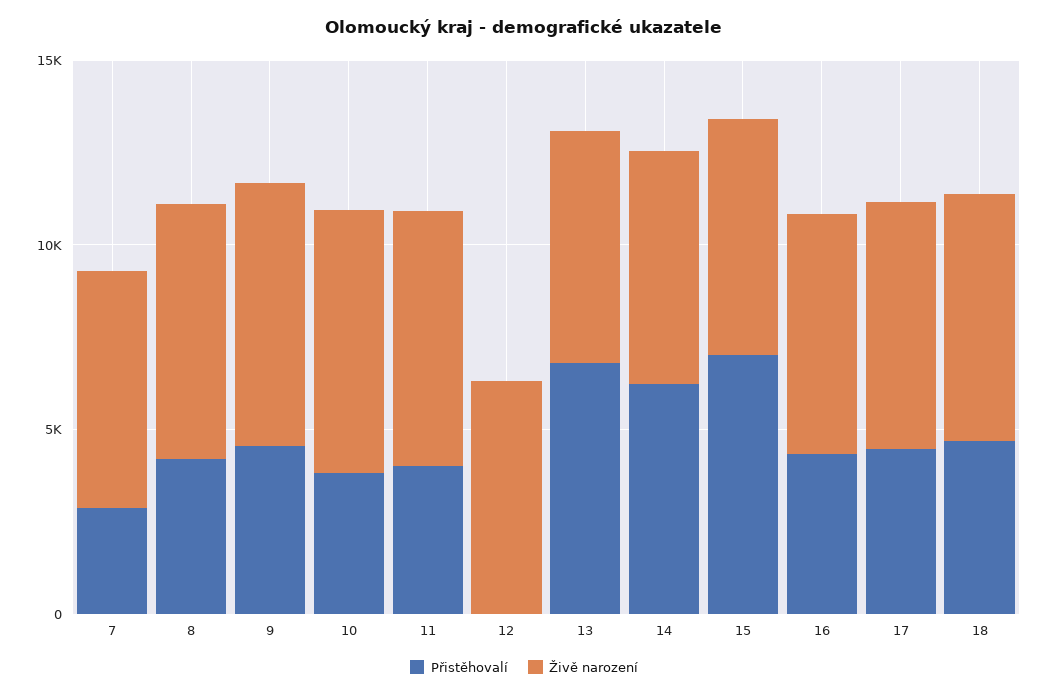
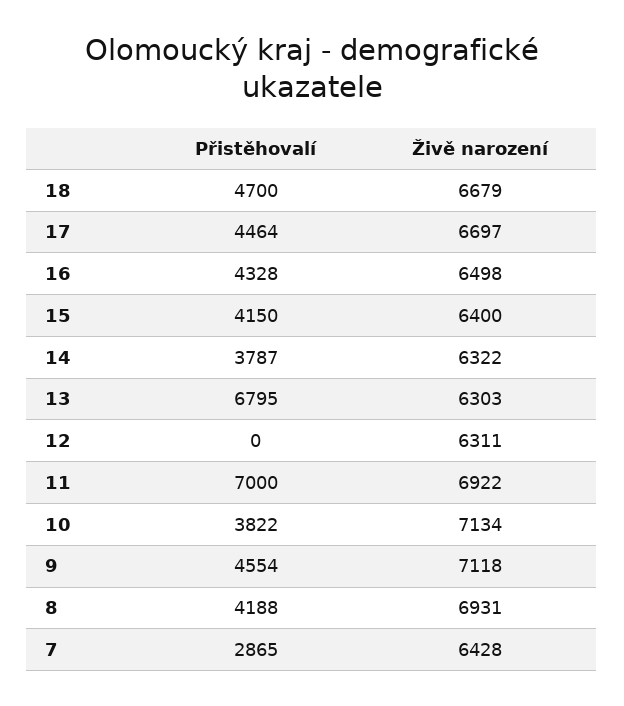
  {
    "Přistěhovalí": {
      "7": 2865,
      "8": 4188,
      "9": 4554,
      "10": 3822,
-     "11": 4000,
+     "11": 7000,
      "12": 0,
      "13": 6795,
-     "14": 6000,
+     "14": 3787,
-     "15": 7000,
+     "15": 4150,
      "16": 4328,
      "17": 4464,
      "18": 4700
    },
    "Živě narození": {
      "7": 6428,
      "8": 6931,
      "9": 7118,
      "10": 7134,
      "11": 6922,
      "12": 6311,
      "13": 6303,
      "14": 6322,
      "15": 6400,
      "16": 6498,
      "17": 6697,
      "18": 6679
    }
  }

